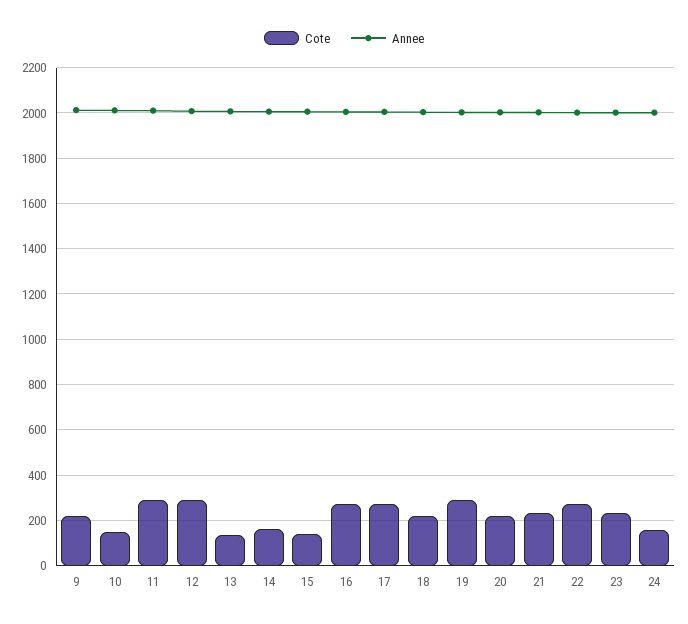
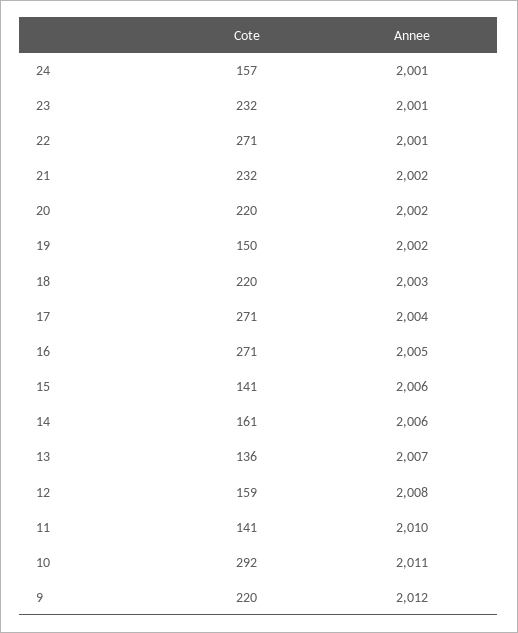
  {
    "Cote": {
      "9": 220,
-     "10": 150,
+     "10": 292,
-     "11": 300,
+     "11": 141,
-     "12": 300,
+     "12": 159,
      "13": 136,
      "14": 161,
      "15": 141,
      "16": 271,
      "17": 271,
      "18": 220,
-     "19": 300,
+     "19": 150,
      "20": 220,
      "21": 232,
      "22": 271,
      "23": 232,
      "24": 157
    },
    "Annee": {
      "9": 2012,
      "10": 2011,
      "11": 2010,
      "12": 2008,
      "13": 2007,
      "14": 2006,
      "15": 2006,
      "16": 2005,
      "17": 2004,
      "18": 2003,
      "19": 2002,
      "20": 2002,
      "21": 2002,
      "22": 2001,
      "23": 2001,
      "24": 2001
    }
  }

